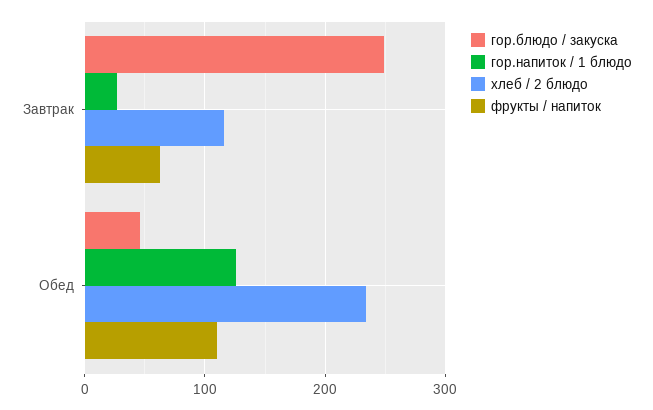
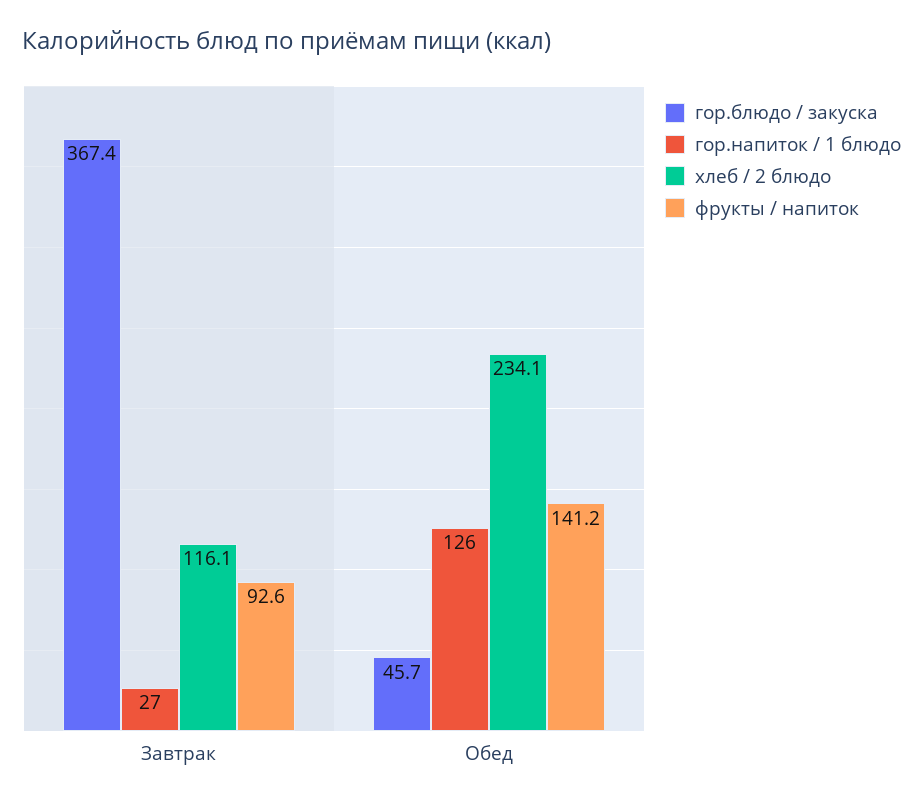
  {
    "гор.блюдо / закуска": {
-     "Завтрак": 250,
+     "Завтрак": 367.4,
      "Обед": 45.7
    },
    "гор.напиток / 1 блюдо": {
      "Завтрак": 27,
      "Обед": 126
    },
    "хлеб / 2 блюдо": {
      "Завтрак": 116.1,
      "Обед": 234.1
    },
    "фрукты / напиток": {
-     "Завтрак": 60,
+     "Завтрак": 92.6,
-     "Обед": 110
+     "Обед": 141.2
    }
  }

